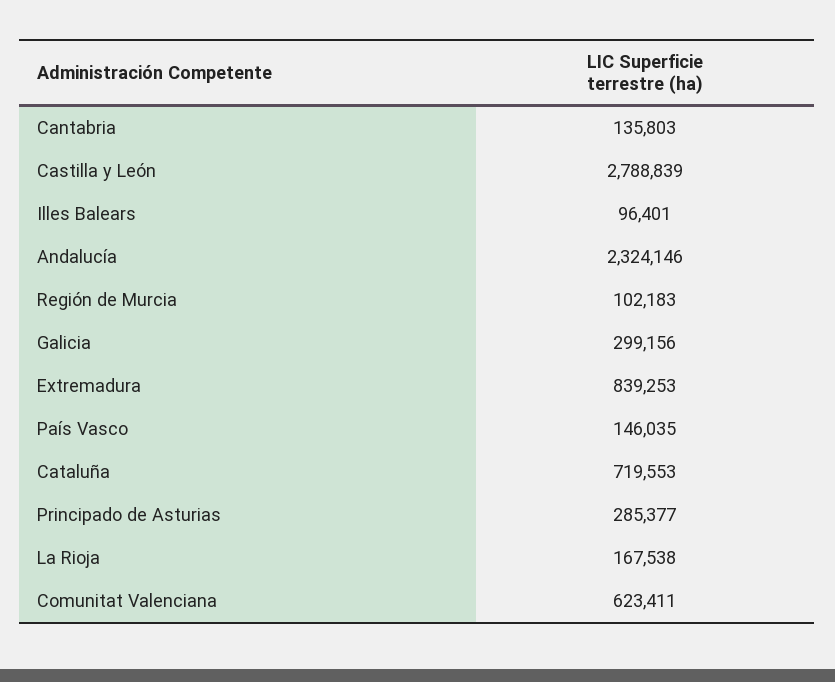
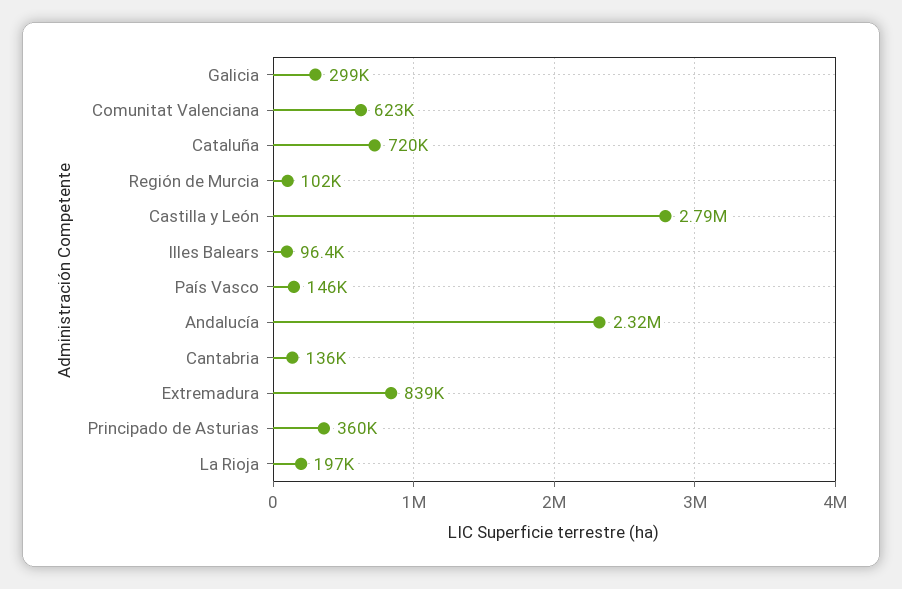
  {
    "Cantabria": 135803,
    "Castilla y León": 2788839,
    "Illes Balears": 96401,
    "Andalucía": 2324146,
    "Región de Murcia": 102183,
    "Galicia": 299156,
    "Extremadura": 839253,
    "País Vasco": 146035,
    "Cataluña": 719553,
-   "Principado de Asturias": 285377,
+   "Principado de Asturias": 360000,
-   "La Rioja": 167538,
+   "La Rioja": 197000,
    "Comunitat Valenciana": 623411
  }

